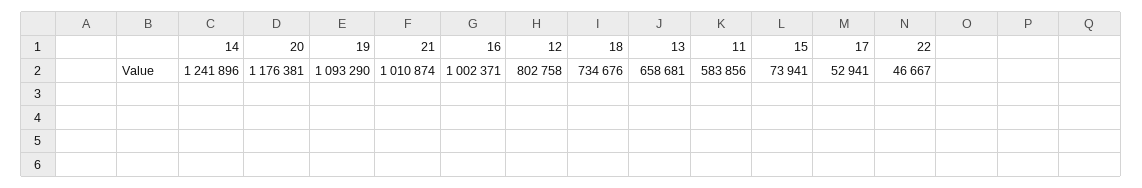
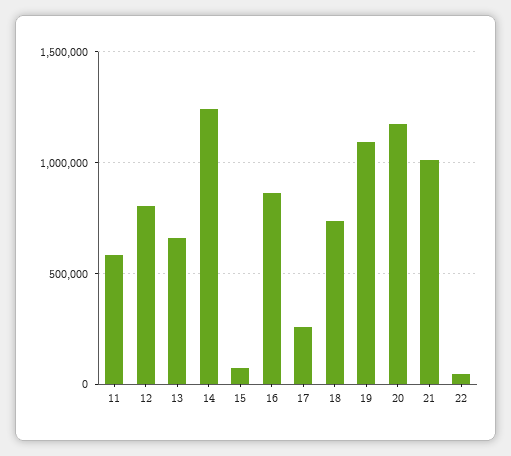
  {
    "14": 1241896,
    "20": 1176381,
    "19": 1093290,
    "21": 1010874,
-   "16": 1002371,
+   "16": 850000,
    "12": 802758,
    "18": 734676,
    "13": 658681,
    "11": 583856,
    "15": 73941,
-   "17": 52941,
+   "17": 250000,
    "22": 46667
  }

